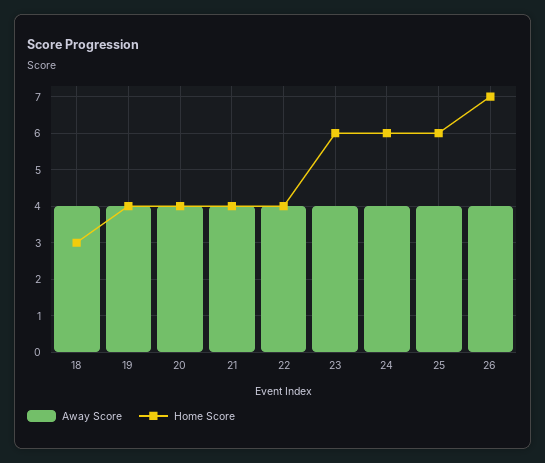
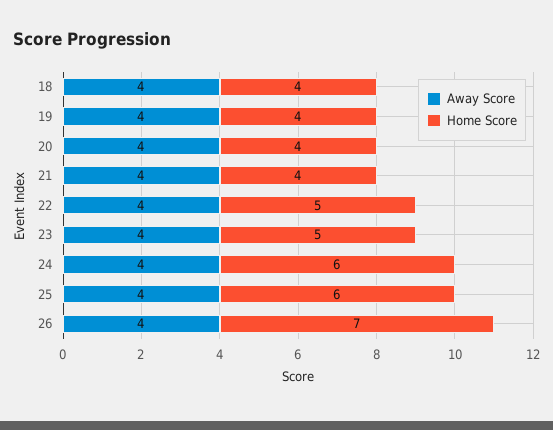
  {
    "Away Score": {
      "18": 4,
      "19": 4,
      "20": 4,
      "21": 4,
      "22": 4,
      "23": 4,
      "24": 4,
      "25": 4,
      "26": 4
    },
    "Home Score": {
-     "18": 3,
+     "18": 4,
      "19": 4,
      "20": 4,
      "21": 4,
-     "22": 4,
+     "22": 5,
-     "23": 6,
+     "23": 5,
      "24": 6,
      "25": 6,
      "26": 7
    }
  }

